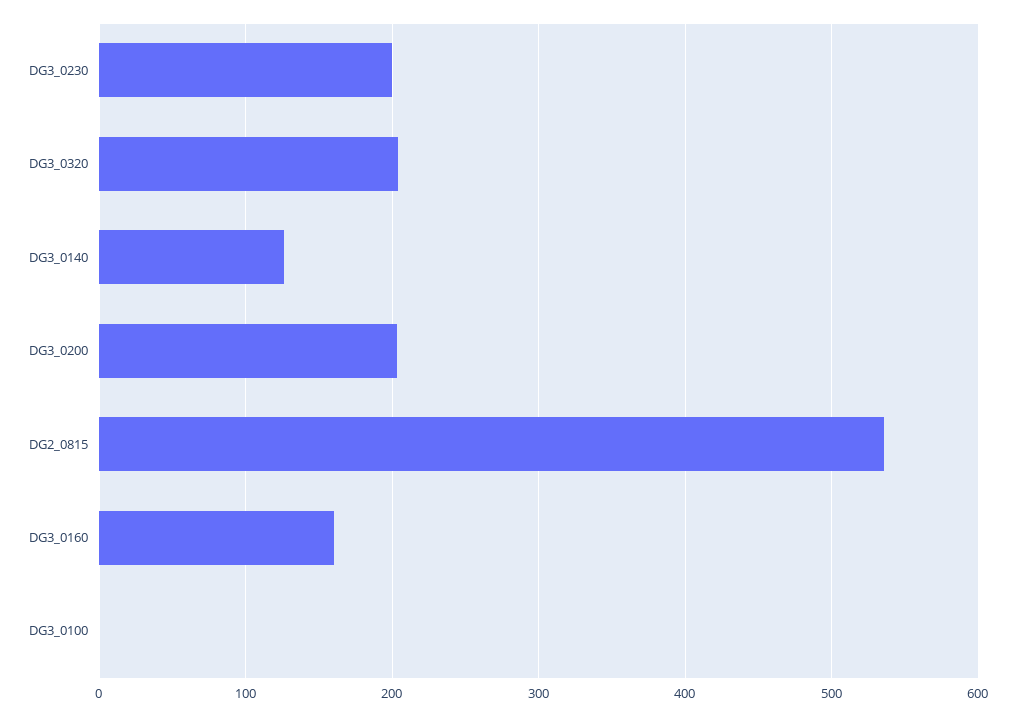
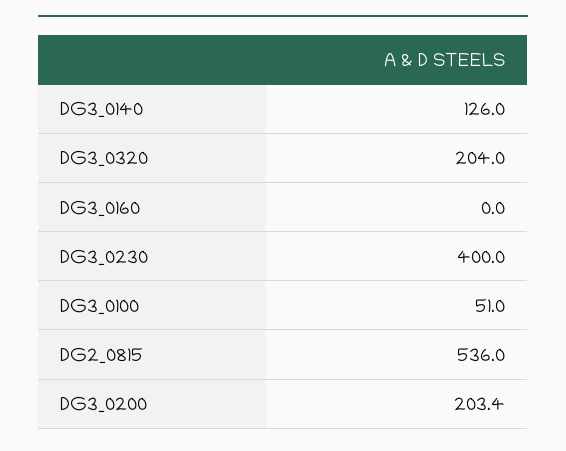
  {
-   "DG3_0230": 200,
+   "DG3_0230": 400,
    "DG3_0320": 204,
    "DG3_0140": 126,
    "DG3_0200": 203.4,
    "DG2_0815": 536,
-   "DG3_0160": 160,
+   "DG3_0160": 0,
-   "DG3_0100": 0
+   "DG3_0100": 51
  }

